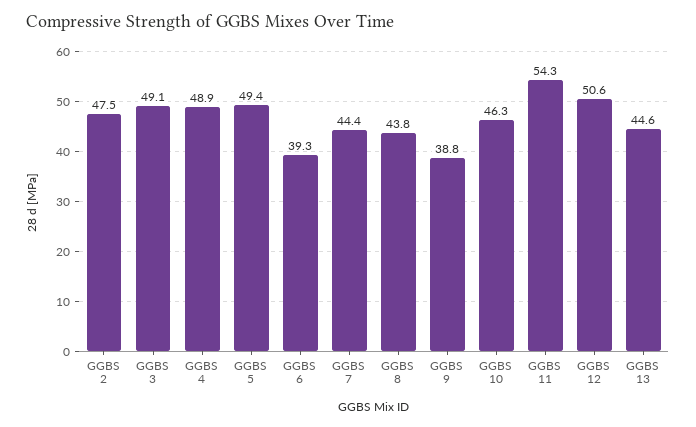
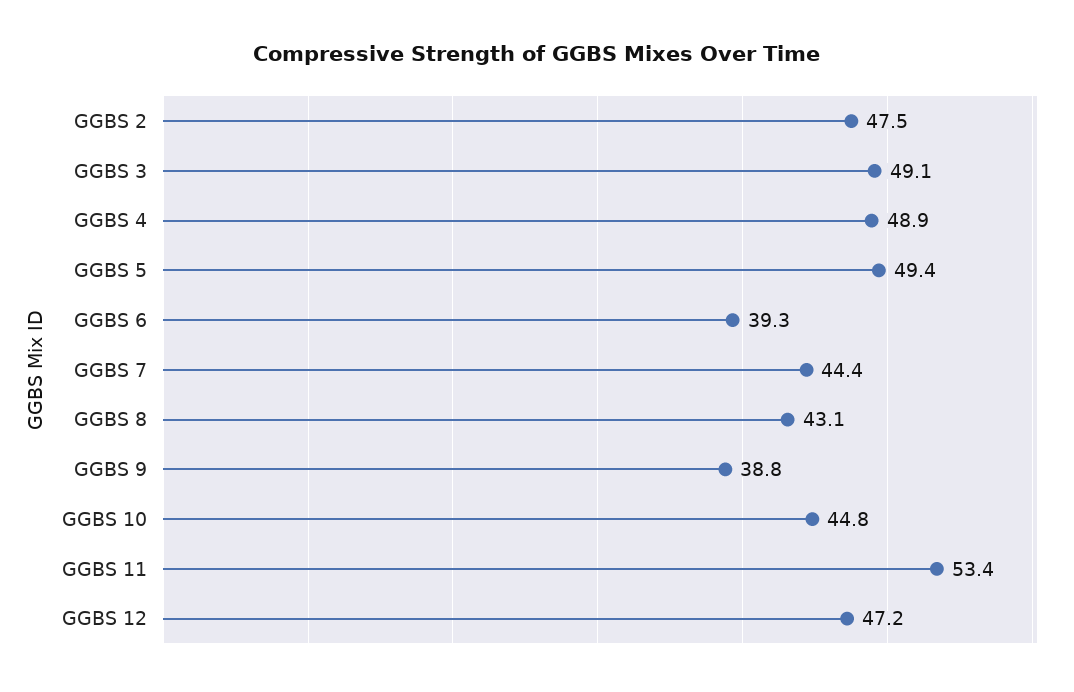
  {
    "GGBS 2": 47.5,
    "GGBS 3": 49.1,
    "GGBS 4": 48.9,
    "GGBS 5": 49.4,
    "GGBS 6": 39.3,
    "GGBS 7": 44.4,
-   "GGBS 8": 43.8,
+   "GGBS 8": 43.1,
    "GGBS 9": 38.8,
-   "GGBS 10": 46.3,
+   "GGBS 10": 44.8,
-   "GGBS 11": 54.3,
+   "GGBS 11": 53.4,
-   "GGBS 12": 50.6,
+   "GGBS 12": 47.2
-   "GGBS 13": 44.6
  }

